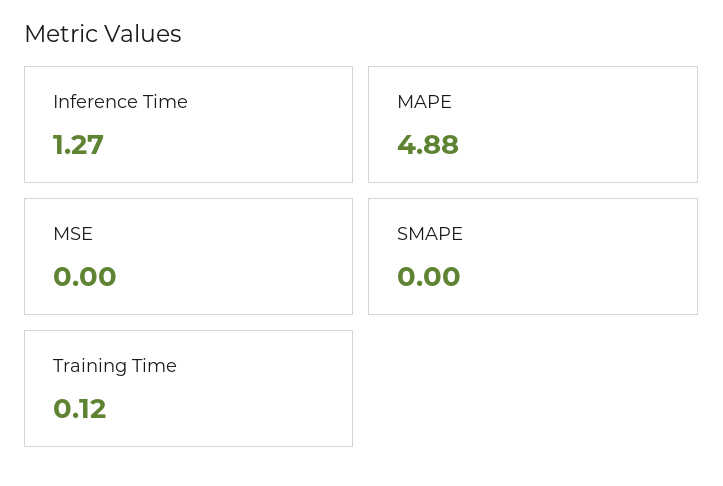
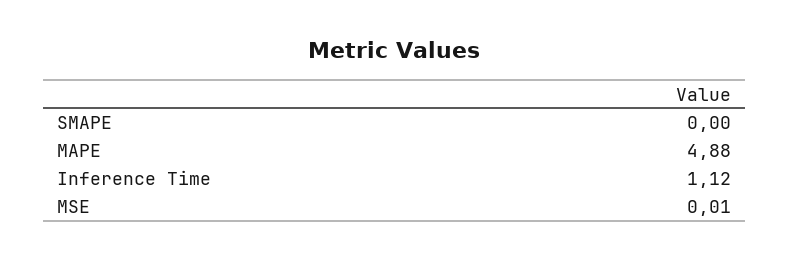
  {
-   "Inference Time": 1.27,
+   "Inference Time": 1.12,
    "MAPE": 4.88,
-   "MSE": 0,
+   "MSE": 0.01,
-   "SMAPE": 0,
+   "SMAPE": 0
-   "Training Time": 0.12
  }

